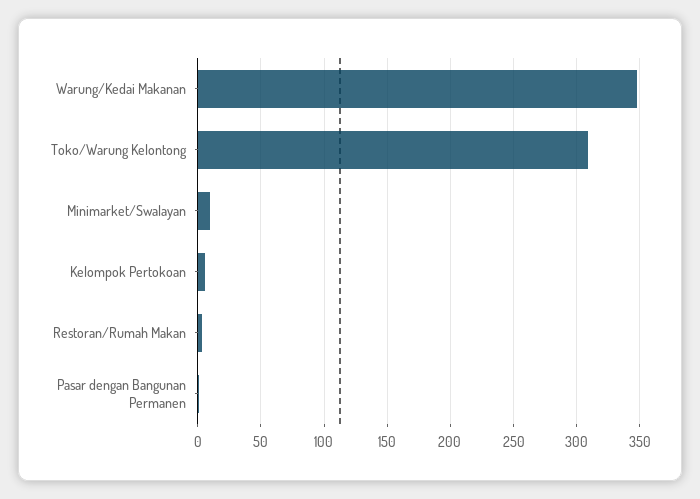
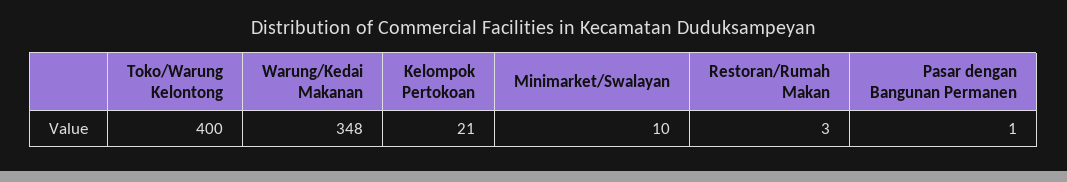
  {
    "Warung/Kedai Makanan": 348,
-   "Toko/Warung Kelontong": 310,
+   "Toko/Warung Kelontong": 400,
    "Minimarket/Swalayan": 10,
-   "Kelompok Pertokoan": 5,
+   "Kelompok Pertokoan": 21,
    "Restoran/Rumah Makan": 3,
    "Pasar dengan Bangunan Permanen": 1
  }

